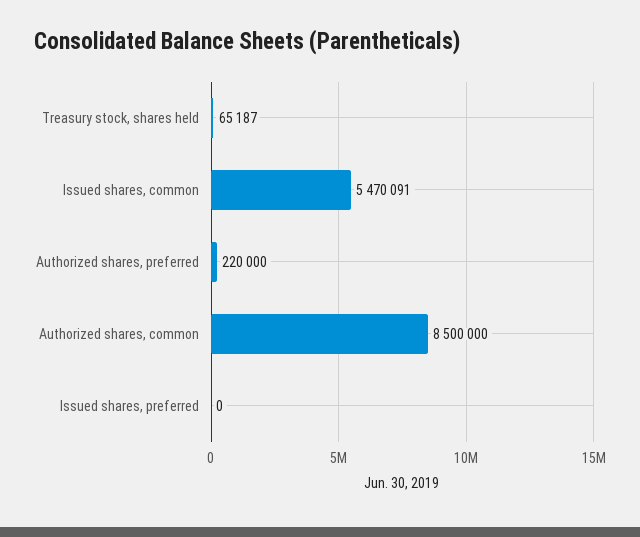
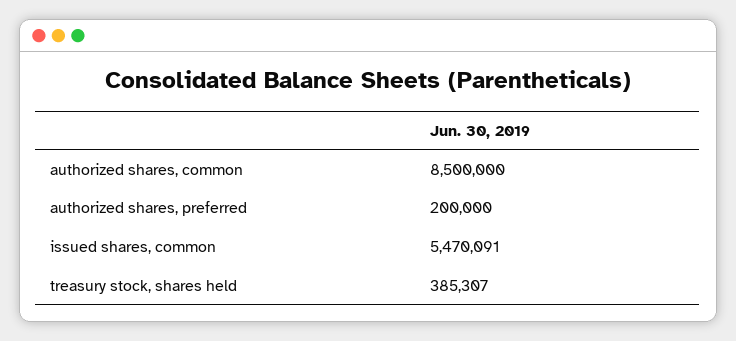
  {
-   "Treasury stock, shares held": 65187,
+   "Treasury stock, shares held": 385307,
    "Issued shares, common": 5470091,
-   "Authorized shares, preferred": 220000,
+   "Authorized shares, preferred": 200000,
-   "Authorized shares, common": 8500000,
+   "Authorized shares, common": 8500000
-   "Issued shares, preferred": 0
  }

